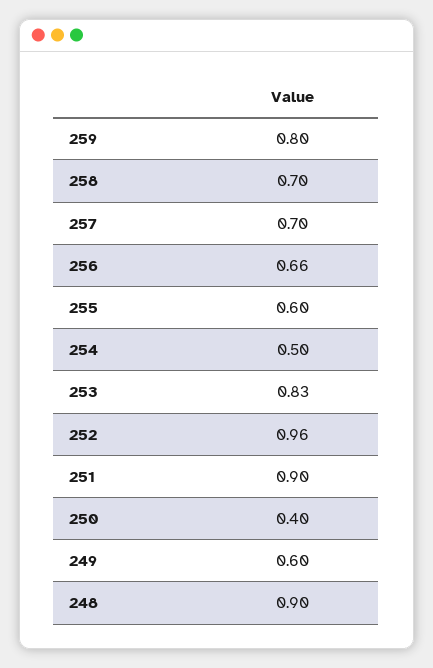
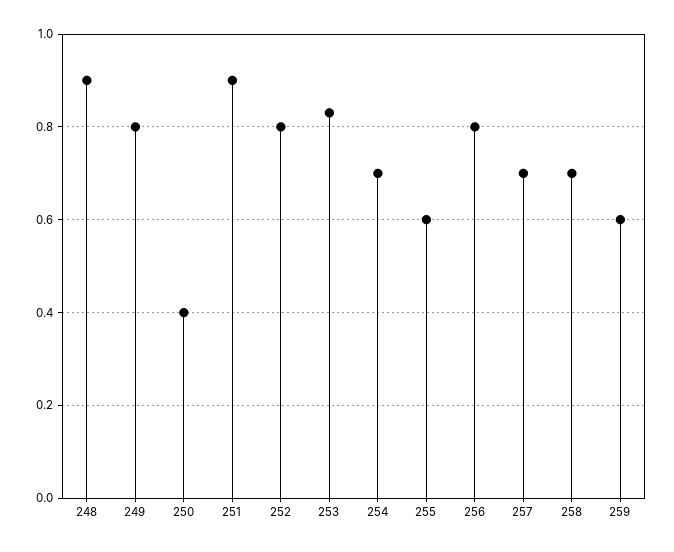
  {
-   "259": 0.8,
+   "259": 0.6,
    "258": 0.7,
    "257": 0.7,
-   "256": 0.66,
+   "256": 0.8,
    "255": 0.6,
-   "254": 0.5,
+   "254": 0.7,
    "253": 0.83,
-   "252": 0.96,
+   "252": 0.8,
    "251": 0.9,
    "250": 0.4,
-   "249": 0.6,
+   "249": 0.8,
    "248": 0.9
  }

